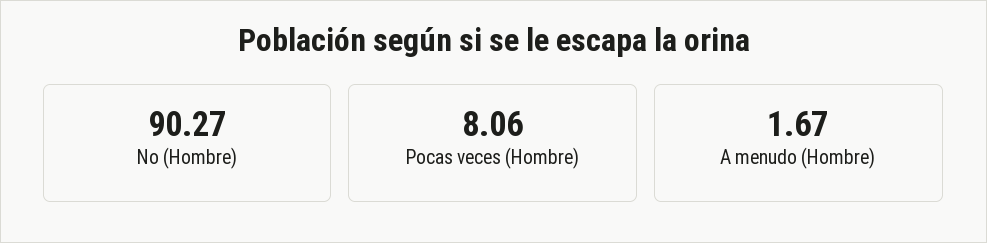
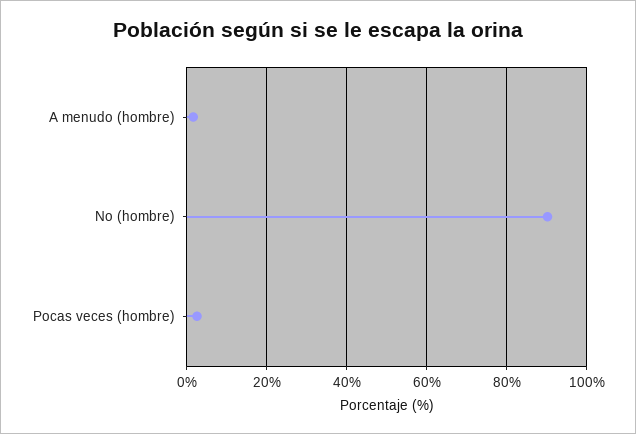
  {
    "No (Hombre)": 90.27,
-   "Pocas veces (Hombre)": 8.06,
+   "Pocas veces (Hombre)": 2,
    "A menudo (Hombre)": 1.67
  }

